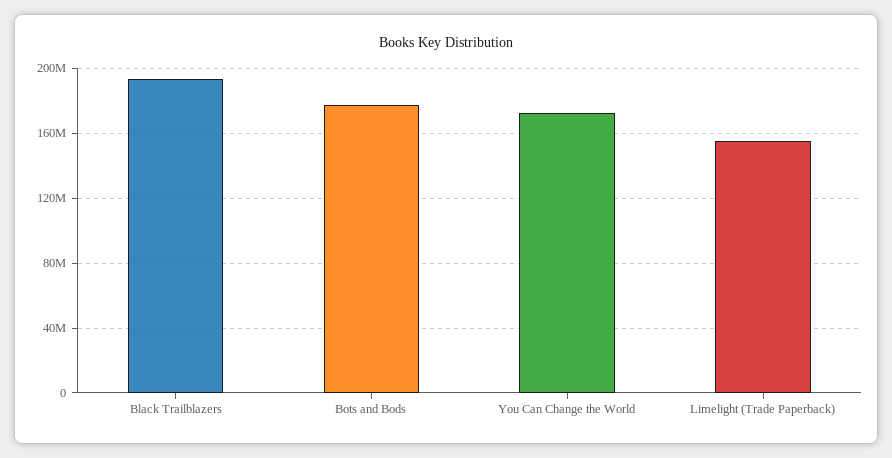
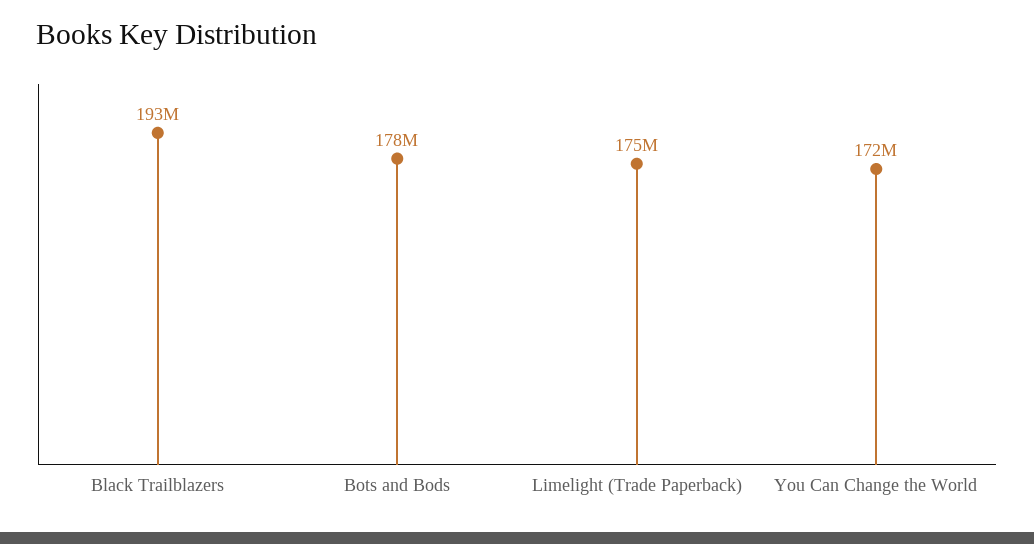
  {
    "Black Trailblazers": 193000000,
    "Bots and Bods": 178000000,
    "You Can Change the World": 172000000,
-   "Limelight (Trade Paperback)": 155000000
+   "Limelight (Trade Paperback)": 175000000
  }

